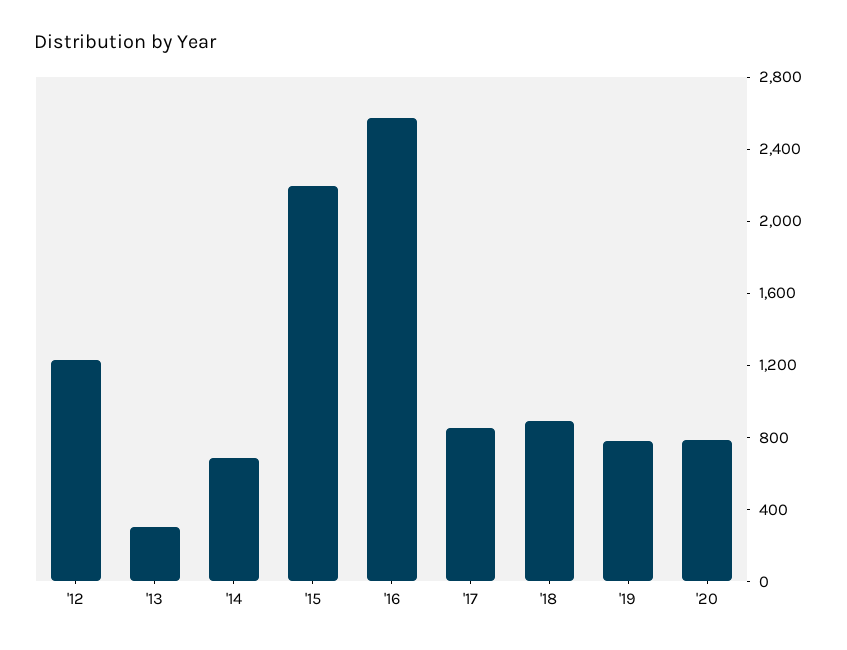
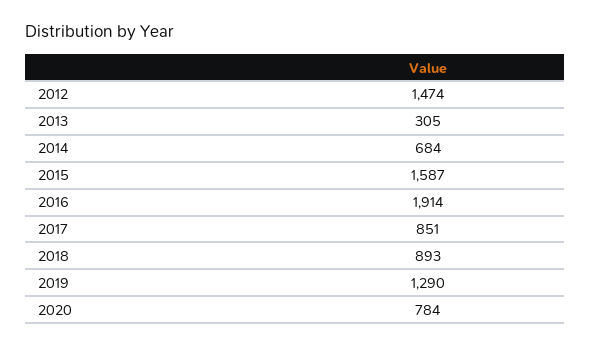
  {
-   "'12": 1200,
+   "'12": 1474,
    "'13": 305,
    "'14": 684,
-   "'15": 2200,
+   "'15": 1587,
-   "'16": 2600,
+   "'16": 1914,
    "'17": 851,
    "'18": 893,
-   "'19": 800,
+   "'19": 1290,
    "'20": 784
  }

